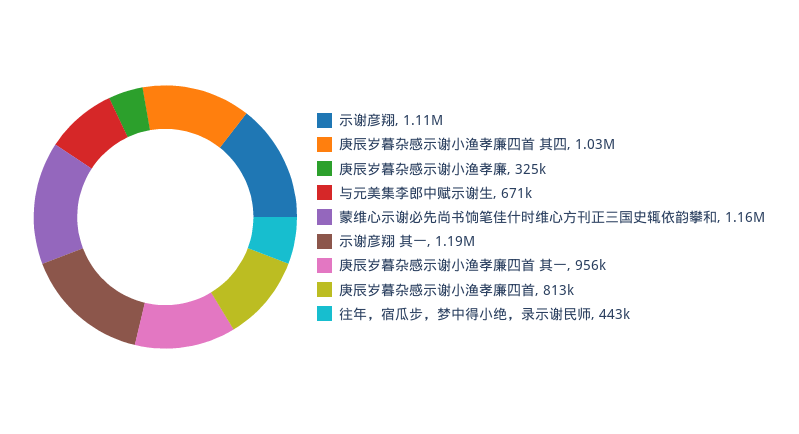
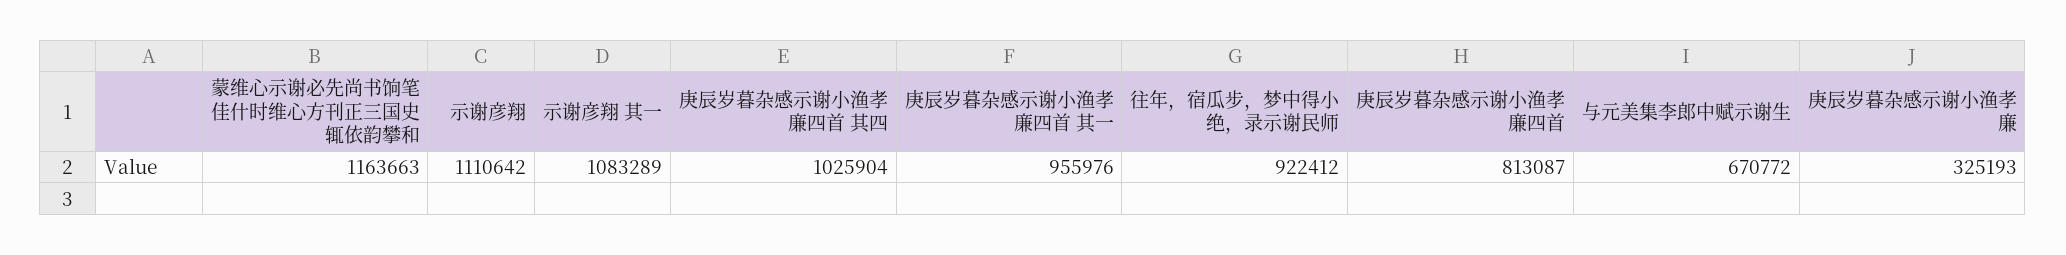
  {
    "示谢彦翔": 1110642,
    "庚辰岁暮杂感示谢小渔孝廉四首 其四": 1025904,
    "庚辰岁暮杂感示谢小渔孝廉": 325193,
    "与元美集李郎中赋示谢生": 670772,
    "蒙维心示谢必先尚书饷笔佳什时维心方刊正三国史辄依韵攀和": 1163663,
-   "示谢彦翔 其一": 1190000,
+   "示谢彦翔 其一": 1083289,
    "庚辰岁暮杂感示谢小渔孝廉四首 其一": 955976,
    "庚辰岁暮杂感示谢小渔孝廉四首": 813087,
-   "往年，宿瓜步，梦中得小绝，录示谢民师": 443000
+   "往年，宿瓜步，梦中得小绝，录示谢民师": 922412
  }

